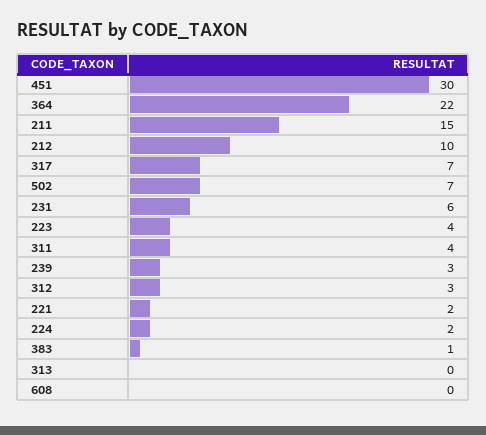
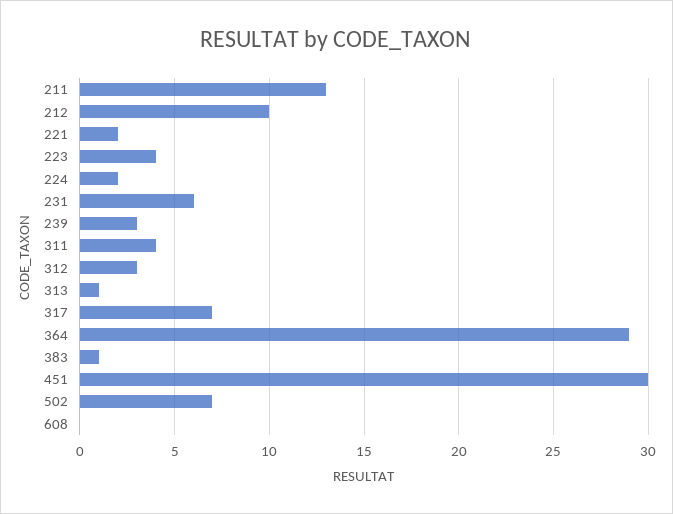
  {
    "451": 30,
-   "364": 22,
+   "364": 29,
-   "211": 15,
+   "211": 13,
    "212": 10,
    "317": 7,
    "502": 7,
    "231": 6,
    "223": 4,
    "311": 4,
    "239": 3,
    "312": 3,
    "221": 2,
    "224": 2,
    "383": 1,
-   "313": 0,
+   "313": 1,
    "608": 0
  }

